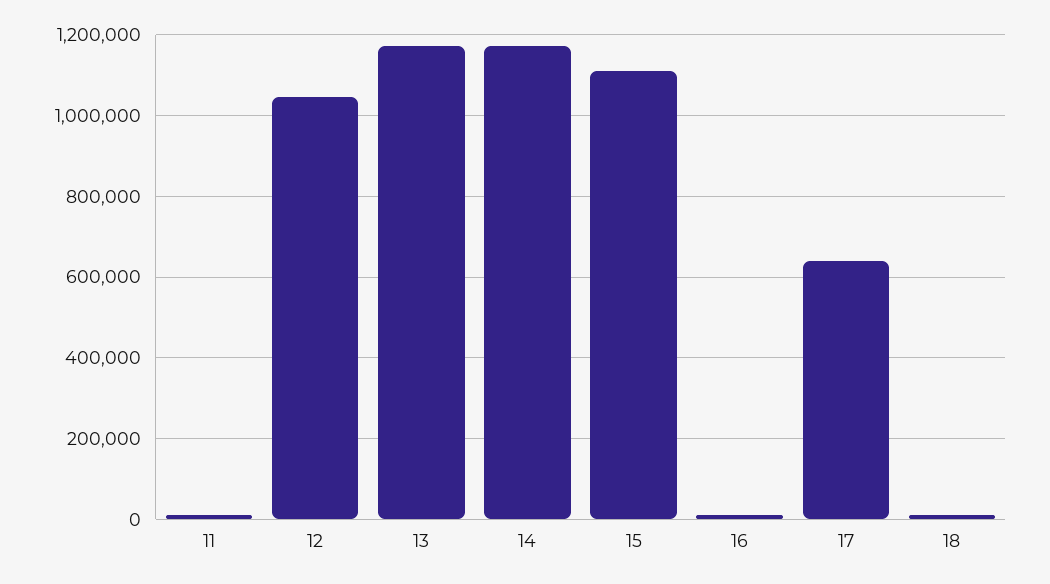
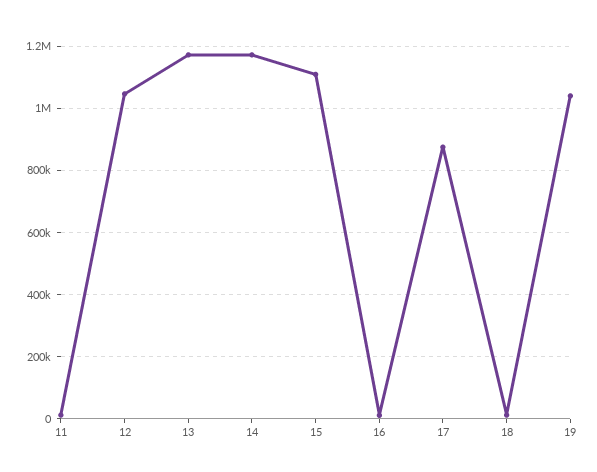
  {
    "11": 20000,
    "12": 1040000,
    "13": 1180000,
    "14": 1180000,
    "15": 1100000,
    "16": 20000,
-   "17": 640000,
+   "17": 880000,
-   "18": 20000
+   "18": 20000,
+   "19": 1040000
  }

